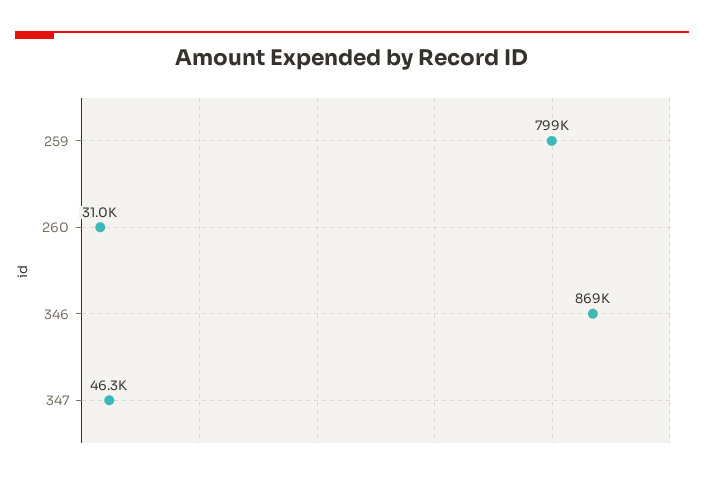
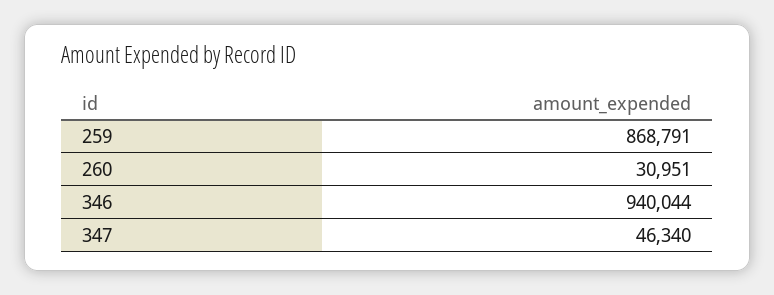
  {
-   "259": 799000,
+   "259": 868791,
    "260": 30951,
-   "346": 869000,
+   "346": 940044,
    "347": 46340
  }

